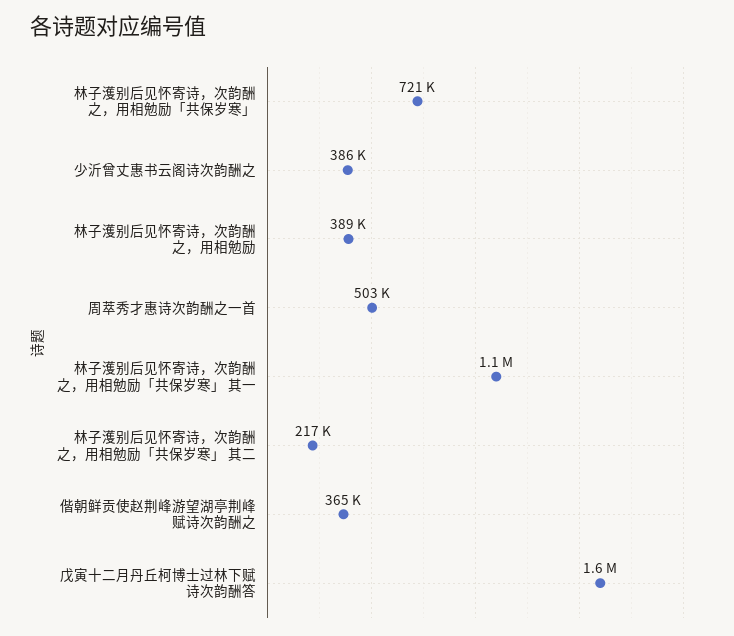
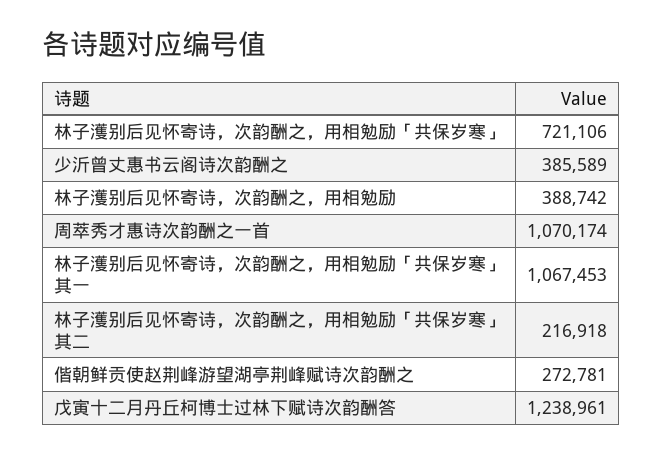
  {
    "林子濩别后见怀寄诗，次韵酬之，用相勉励「共保岁寒」": 721106,
    "少沂曾丈惠书云阁诗次韵酬之": 385589,
    "林子濩别后见怀寄诗，次韵酬之，用相勉励": 388742,
-   "周萃秀才惠诗次韵酬之一首": 503000,
+   "周萃秀才惠诗次韵酬之一首": 1070174,
    "林子濩别后见怀寄诗，次韵酬之，用相勉励「共保岁寒」 其一": 1067453,
    "林子濩别后见怀寄诗，次韵酬之，用相勉励「共保岁寒」 其二": 216918,
-   "偕朝鲜贡使赵荆峰游望湖亭荆峰赋诗次韵酬之": 365000,
+   "偕朝鲜贡使赵荆峰游望湖亭荆峰赋诗次韵酬之": 272781,
-   "戊寅十二月丹丘柯博士过林下赋诗次韵酬答": 1600000
+   "戊寅十二月丹丘柯博士过林下赋诗次韵酬答": 1238961
  }

